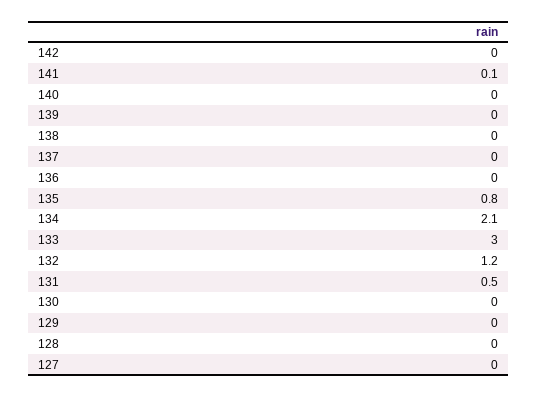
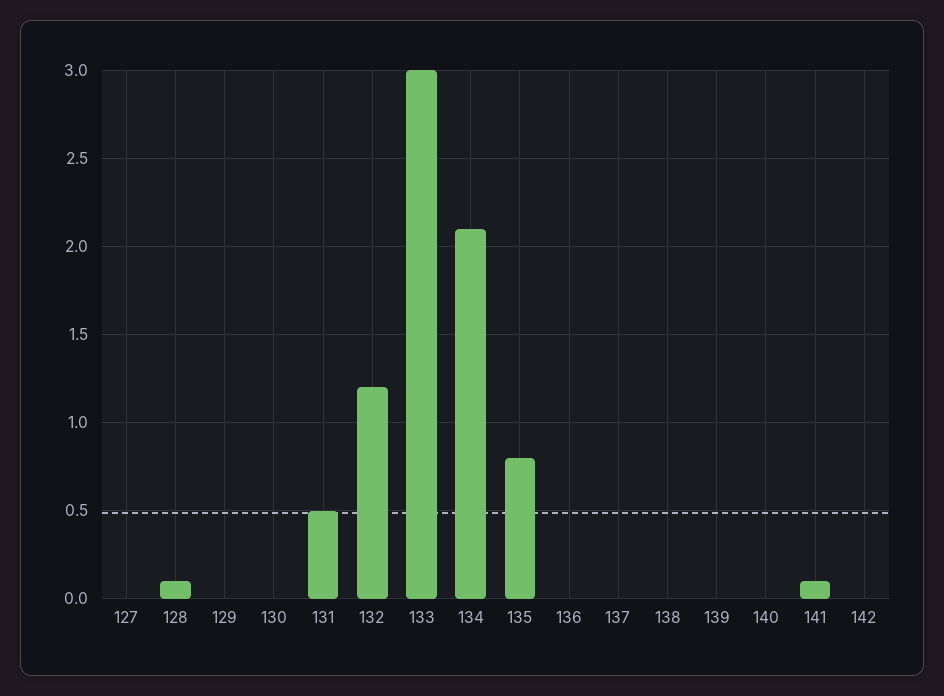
  {
    "142": 0,
    "141": 0.1,
    "140": 0,
    "139": 0,
    "138": 0,
    "137": 0,
    "136": 0,
    "135": 0.8,
    "134": 2.1,
    "133": 3,
    "132": 1.2,
    "131": 0.5,
    "130": 0,
    "129": 0,
-   "128": 0,
+   "128": 0.1,
    "127": 0
  }

